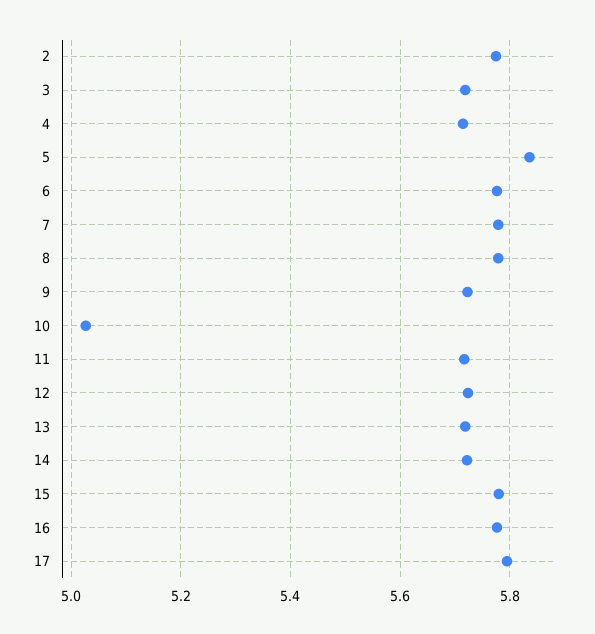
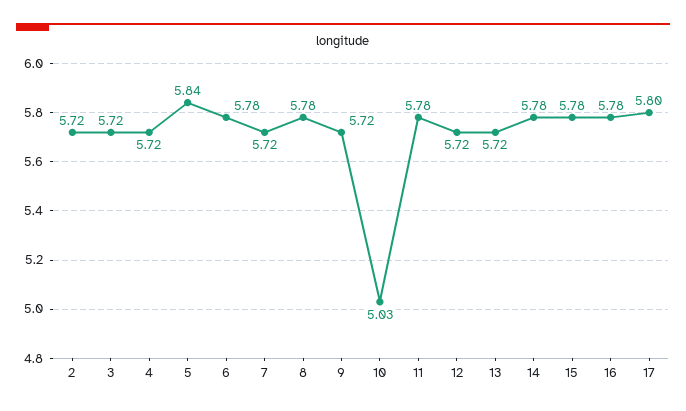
  {
-   "2": 5.78,
+   "2": 5.72,
    "3": 5.72,
    "4": 5.72,
    "5": 5.84,
    "6": 5.78,
-   "7": 5.78,
+   "7": 5.72,
    "8": 5.78,
    "9": 5.72,
    "10": 5.03,
-   "11": 5.72,
+   "11": 5.78,
    "12": 5.72,
    "13": 5.72,
-   "14": 5.72,
+   "14": 5.78,
    "15": 5.78,
    "16": 5.78,
    "17": 5.8
  }

